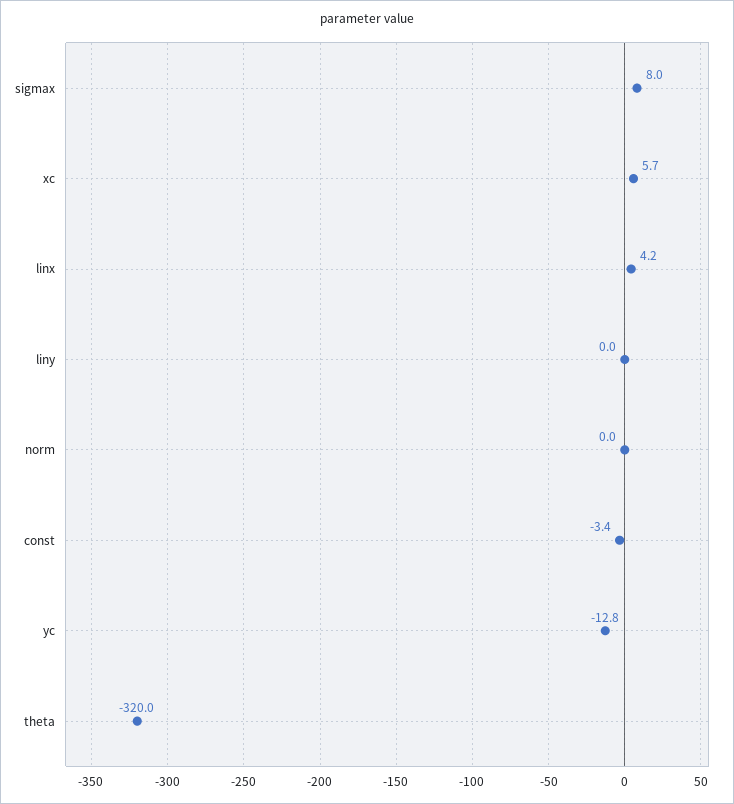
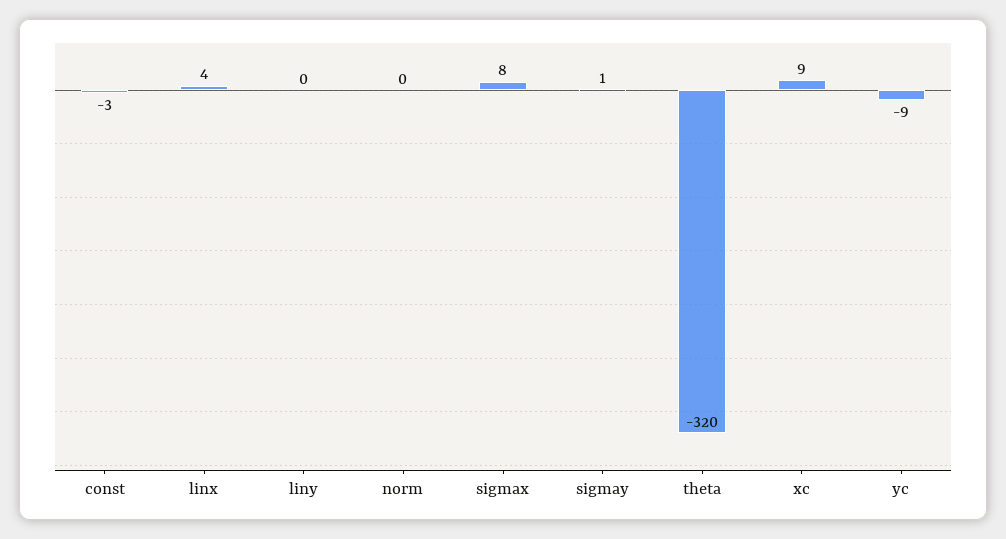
  {
    "sigmax": 8,
-   "xc": 5.7,
+   "xc": 9,
    "linx": 4.2,
    "liny": 0,
    "norm": 0,
    "const": -3.4,
-   "yc": -12.8,
+   "yc": -9,
-   "theta": -320
+   "theta": -320,
+   "sigmay": 1
  }

